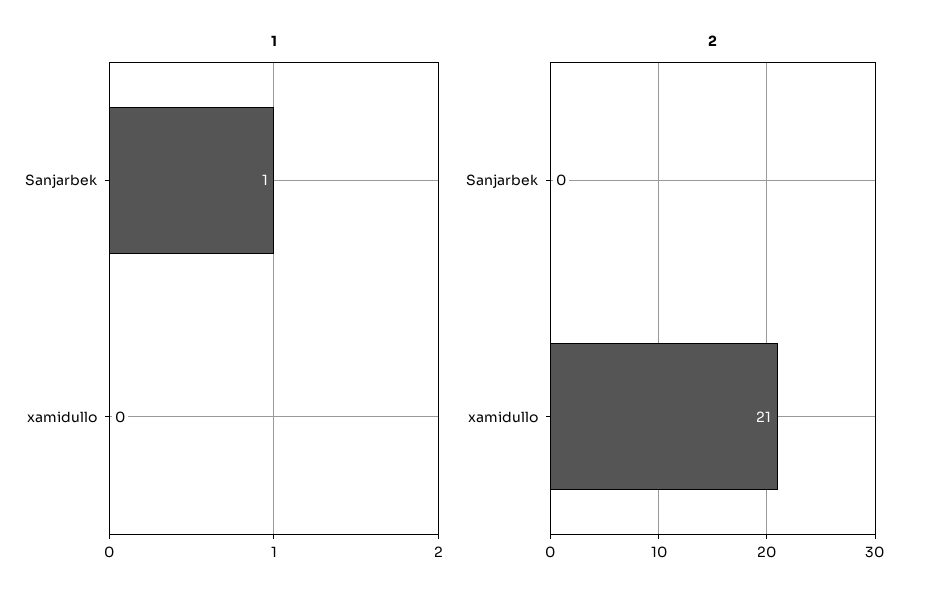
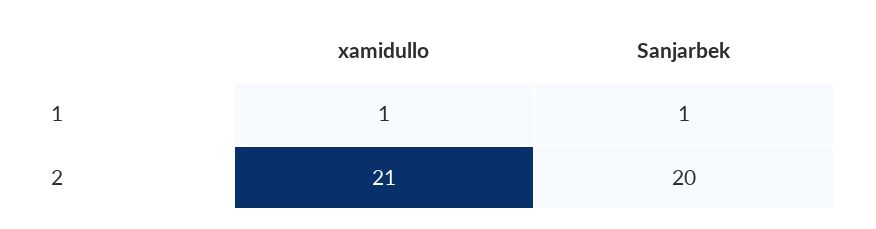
  {
    "1": {
      "Sanjarbek": 1,
-     "xamidullo": 0
+     "xamidullo": 1
    },
    "2": {
-     "Sanjarbek": 0,
+     "Sanjarbek": 20,
      "xamidullo": 21
    }
  }

